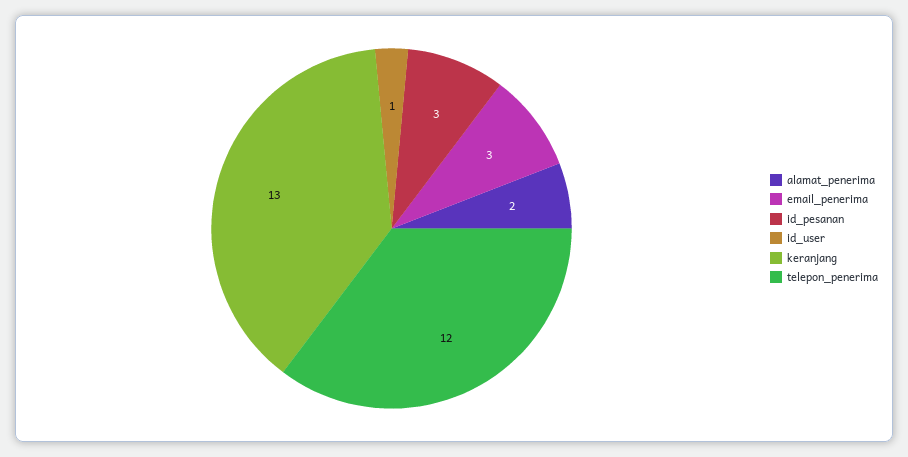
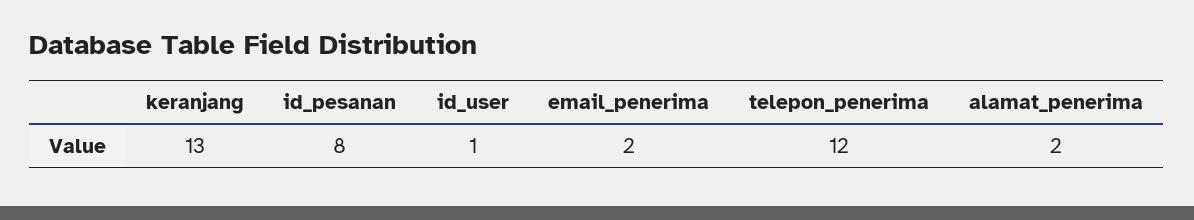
  {
    "alamat_penerima": 2,
-   "email_penerima": 3,
+   "email_penerima": 2,
-   "id_pesanan": 3,
+   "id_pesanan": 8,
    "id_user": 1,
    "keranjang": 13,
    "telepon_penerima": 12
  }

